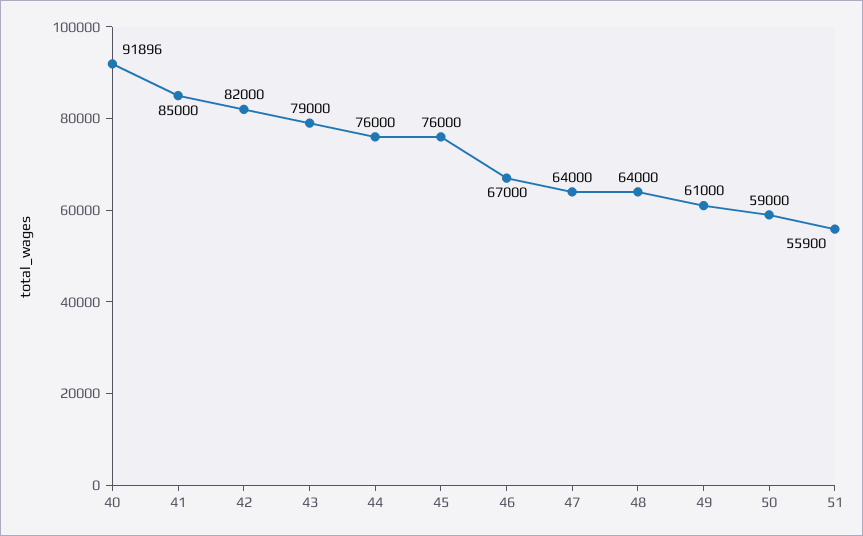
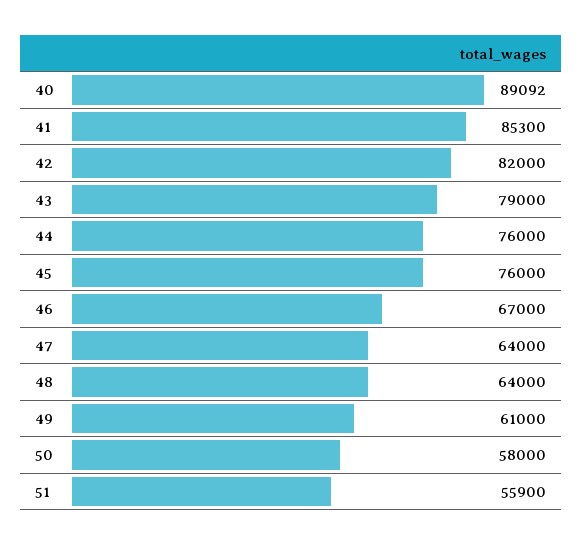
  {
-   "40": 91896,
+   "40": 89092,
-   "41": 85000,
+   "41": 85300,
    "42": 82000,
    "43": 79000,
    "44": 76000,
    "45": 76000,
    "46": 67000,
    "47": 64000,
    "48": 64000,
    "49": 61000,
-   "50": 59000,
+   "50": 58000,
    "51": 55900
  }

